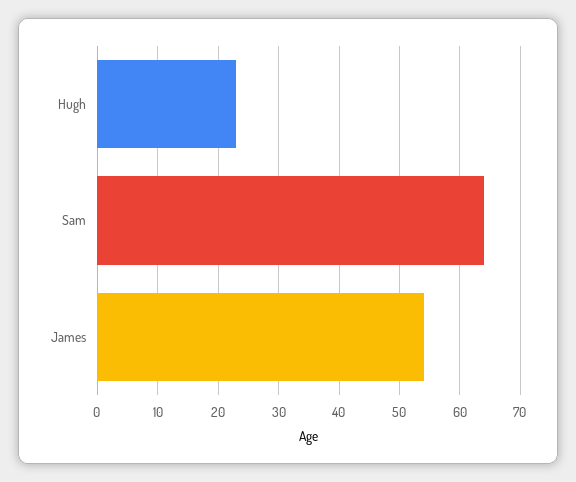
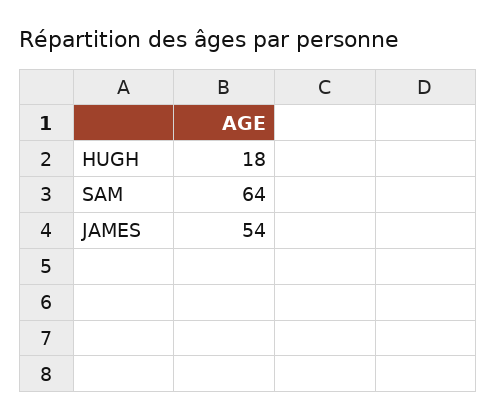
  {
-   "Hugh": 23,
+   "Hugh": 18,
    "Sam": 64,
    "James": 54
  }

